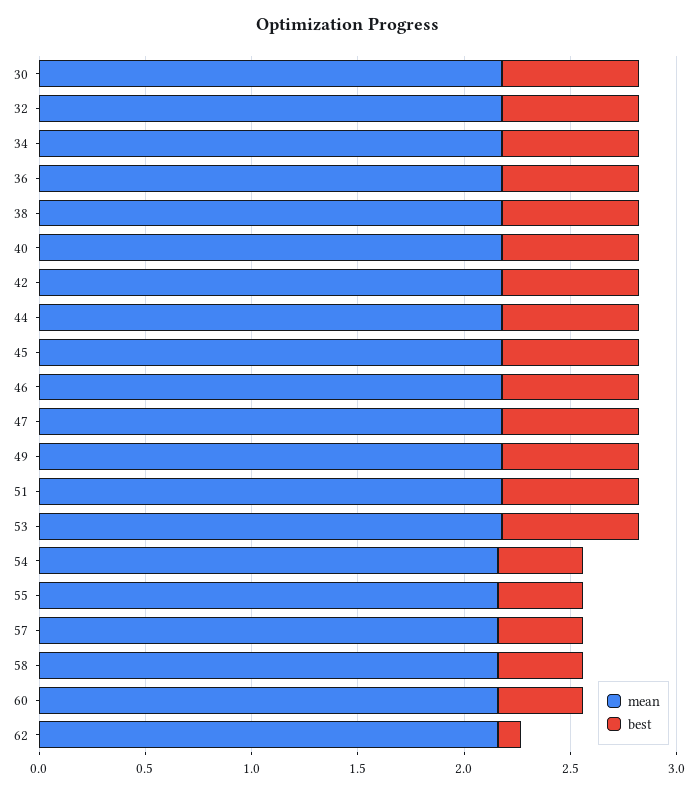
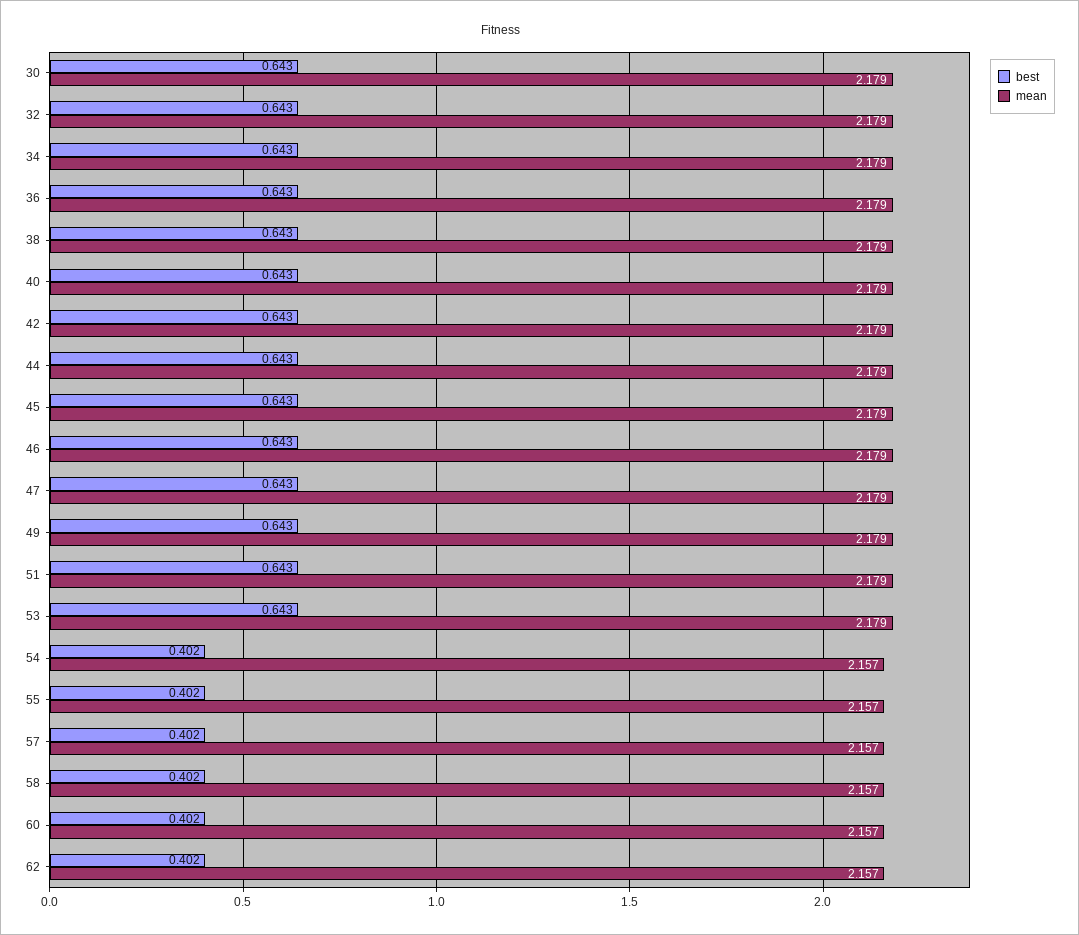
  {
    "mean": {
      "30": 2.179,
      "32": 2.179,
      "34": 2.179,
      "36": 2.179,
      "38": 2.179,
      "40": 2.179,
      "42": 2.179,
      "44": 2.179,
      "45": 2.179,
      "46": 2.179,
      "47": 2.179,
      "49": 2.179,
      "51": 2.179,
      "53": 2.179,
      "54": 2.157,
      "55": 2.157,
      "57": 2.157,
      "58": 2.157,
      "60": 2.157,
      "62": 2.157
    },
    "best": {
      "30": 0.643,
      "32": 0.643,
      "34": 0.643,
      "36": 0.643,
      "38": 0.643,
      "40": 0.643,
      "42": 0.643,
      "44": 0.643,
      "45": 0.643,
      "46": 0.643,
      "47": 0.643,
      "49": 0.643,
      "51": 0.643,
      "53": 0.643,
      "54": 0.402,
      "55": 0.402,
      "57": 0.402,
      "58": 0.402,
      "60": 0.402,
-     "62": 0.1
+     "62": 0.402
    }
  }

